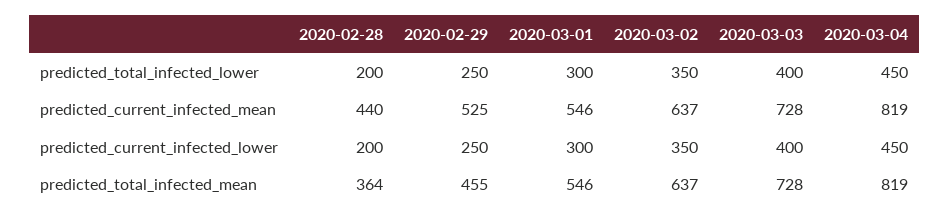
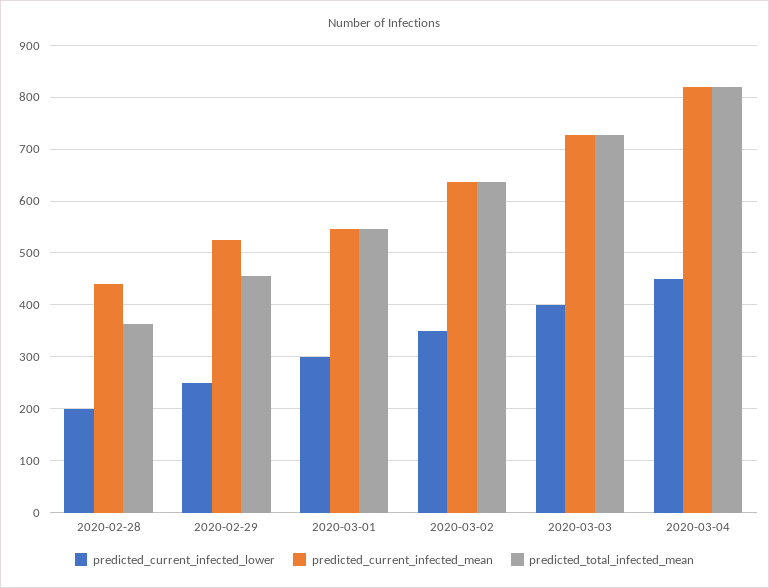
  {
-   "predicted_total_infected_lower": {
-     "2020-02-28": 200,
-     "2020-02-29": 250,
-     "2020-03-01": 300,
-     "2020-03-02": 350,
-     "2020-03-03": 400,
-     "2020-03-04": 450
-   },
    "predicted_current_infected_mean": {
      "2020-02-28": 440,
      "2020-02-29": 525,
      "2020-03-01": 546,
      "2020-03-02": 637,
      "2020-03-03": 728,
      "2020-03-04": 819
    },
    "predicted_current_infected_lower": {
      "2020-02-28": 200,
      "2020-02-29": 250,
      "2020-03-01": 300,
      "2020-03-02": 350,
      "2020-03-03": 400,
      "2020-03-04": 450
    },
    "predicted_total_infected_mean": {
      "2020-02-28": 364,
      "2020-02-29": 455,
      "2020-03-01": 546,
      "2020-03-02": 637,
      "2020-03-03": 728,
      "2020-03-04": 819
    }
  }

